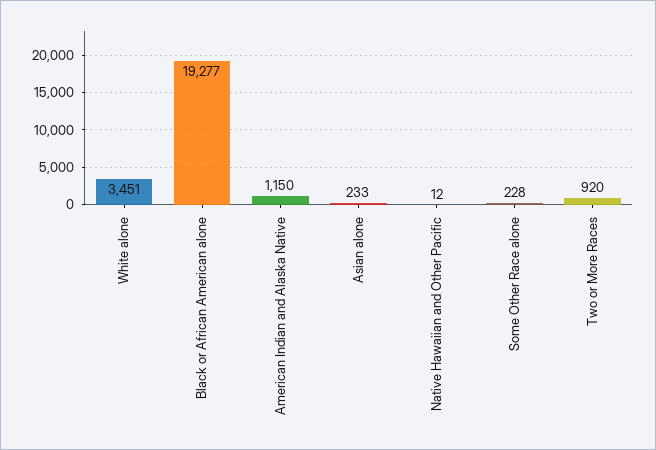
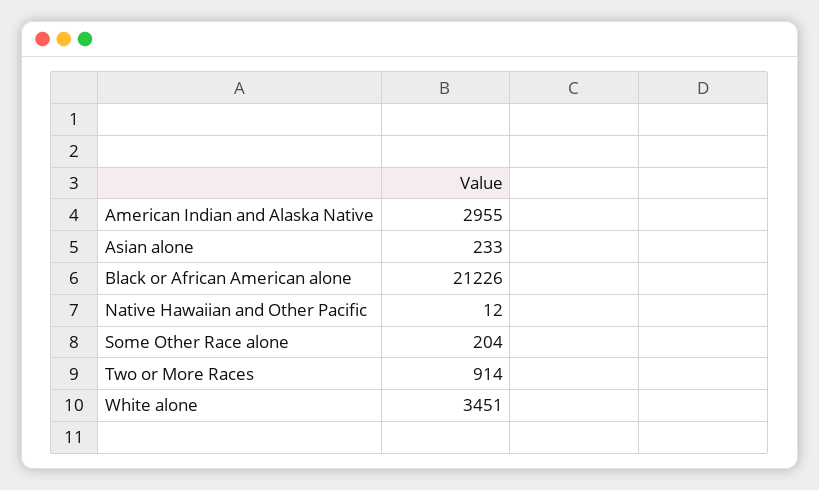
  {
    "White alone": 3451,
-   "Black or African American alone": 19277,
+   "Black or African American alone": 21226,
-   "American Indian and Alaska Native": 1150,
+   "American Indian and Alaska Native": 2955,
    "Asian alone": 233,
    "Native Hawaiian and Other Pacific": 12,
-   "Some Other Race alone": 228,
+   "Some Other Race alone": 204,
-   "Two or More Races": 920
+   "Two or More Races": 914
  }

